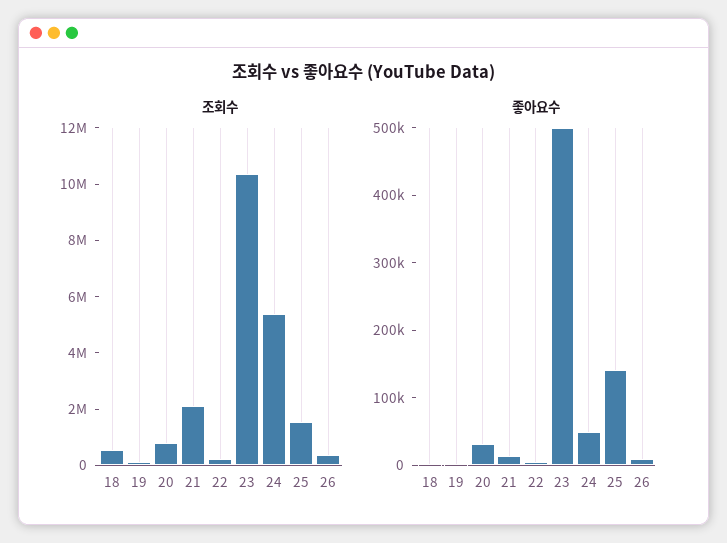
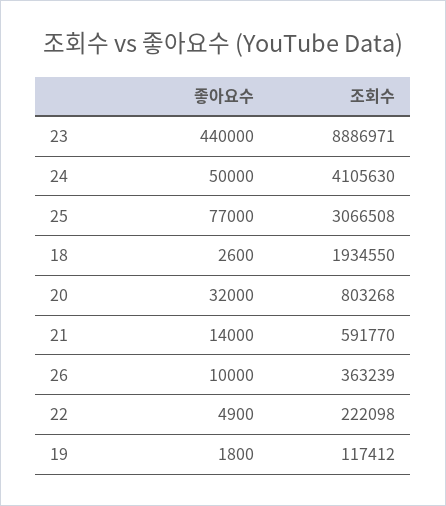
  {
    "조회수": {
-     "18": 500000,
+     "18": 1934550,
      "19": 117412,
      "20": 803268,
-     "21": 2000000,
+     "21": 591770,
      "22": 222098,
-     "23": 10500000,
+     "23": 8886971,
-     "24": 5500000,
+     "24": 4105630,
-     "25": 1500000,
+     "25": 3066508,
      "26": 363239
    },
    "좋아요수": {
      "18": 2600,
      "19": 1800,
      "20": 32000,
      "21": 14000,
      "22": 4900,
-     "23": 500000,
+     "23": 440000,
      "24": 50000,
-     "25": 140000,
+     "25": 77000,
      "26": 10000
    }
  }

